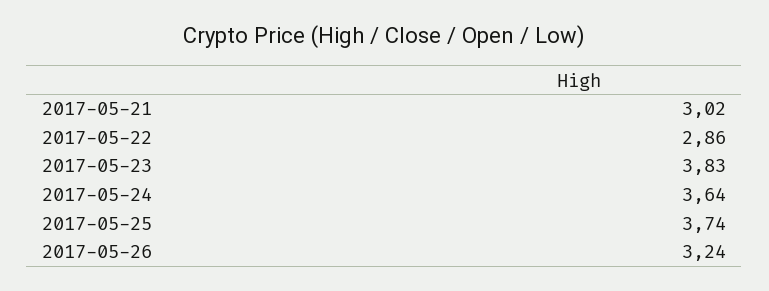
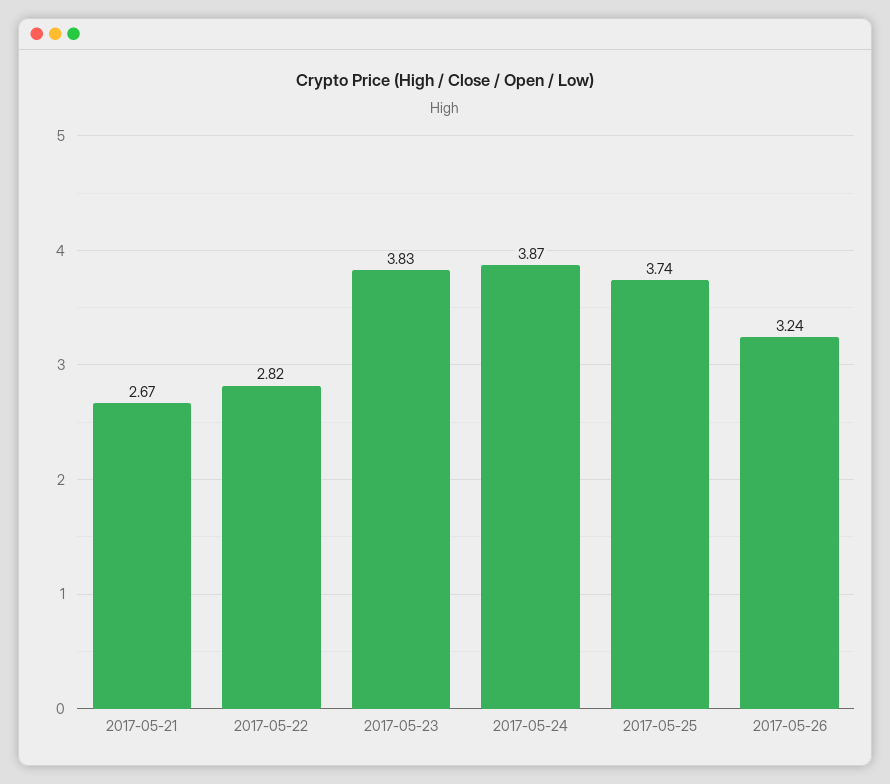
  {
-   "2017-05-21": 3.02,
+   "2017-05-21": 2.67,
-   "2017-05-22": 2.86,
+   "2017-05-22": 2.82,
    "2017-05-23": 3.83,
-   "2017-05-24": 3.64,
+   "2017-05-24": 3.87,
    "2017-05-25": 3.74,
    "2017-05-26": 3.24
  }

